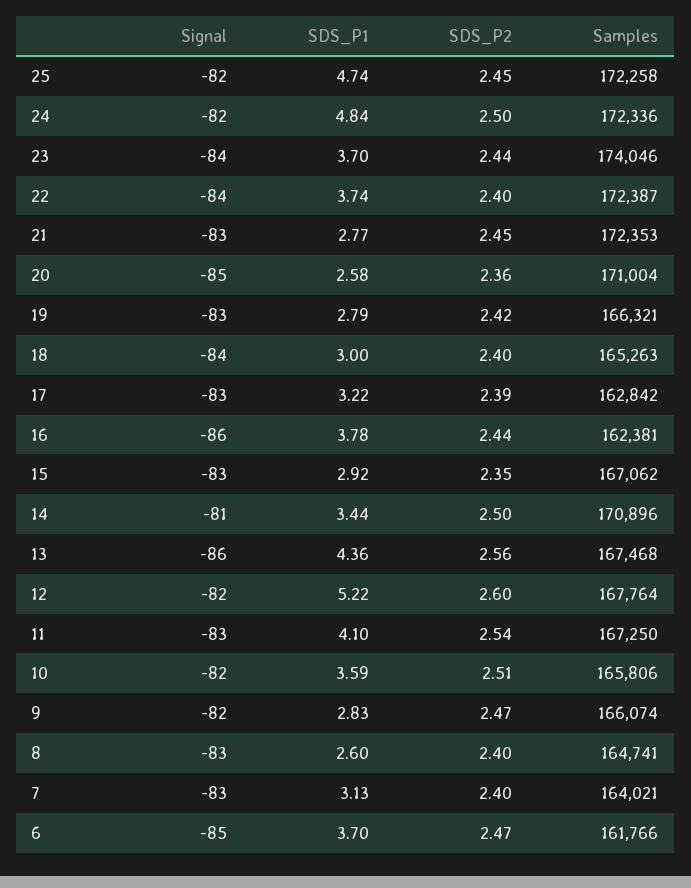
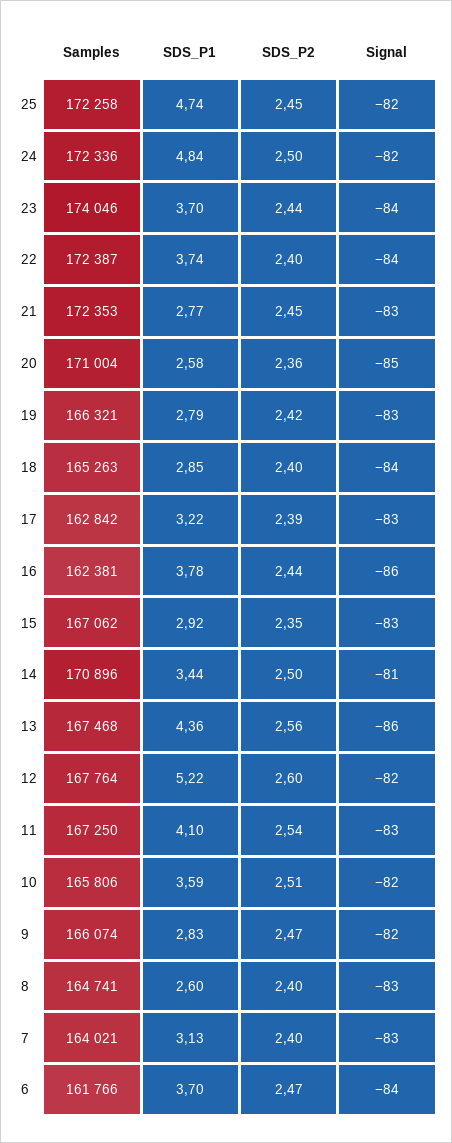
  {
    "Signal": {
      "25": -82,
      "24": -82,
      "23": -84,
      "22": -84,
      "21": -83,
      "20": -85,
      "19": -83,
      "18": -84,
      "17": -83,
      "16": -86,
      "15": -83,
      "14": -81,
      "13": -86,
      "12": -82,
      "11": -83,
      "10": -82,
      "9": -82,
      "8": -83,
      "7": -83,
-     "6": -85
+     "6": -84
    },
    "SDS_P1": {
      "25": 4.74,
      "24": 4.84,
      "23": 3.7,
      "22": 3.74,
      "21": 2.77,
      "20": 2.58,
      "19": 2.79,
-     "18": 3,
+     "18": 2.85,
      "17": 3.22,
      "16": 3.78,
      "15": 2.92,
      "14": 3.44,
      "13": 4.36,
      "12": 5.22,
      "11": 4.1,
      "10": 3.59,
      "9": 2.83,
      "8": 2.6,
      "7": 3.13,
      "6": 3.7
    },
    "SDS_P2": {
      "25": 2.45,
      "24": 2.5,
      "23": 2.44,
      "22": 2.4,
      "21": 2.45,
      "20": 2.36,
      "19": 2.42,
      "18": 2.4,
      "17": 2.39,
      "16": 2.44,
      "15": 2.35,
      "14": 2.5,
      "13": 2.56,
      "12": 2.6,
      "11": 2.54,
      "10": 2.51,
      "9": 2.47,
      "8": 2.4,
      "7": 2.4,
      "6": 2.47
    },
    "Samples": {
      "25": 172258,
      "24": 172336,
      "23": 174046,
      "22": 172387,
      "21": 172353,
      "20": 171004,
      "19": 166321,
      "18": 165263,
      "17": 162842,
      "16": 162381,
      "15": 167062,
      "14": 170896,
      "13": 167468,
      "12": 167764,
      "11": 167250,
      "10": 165806,
      "9": 166074,
      "8": 164741,
      "7": 164021,
      "6": 161766
    }
  }

